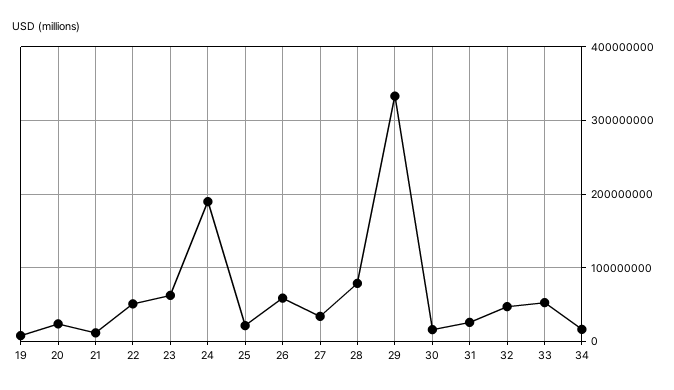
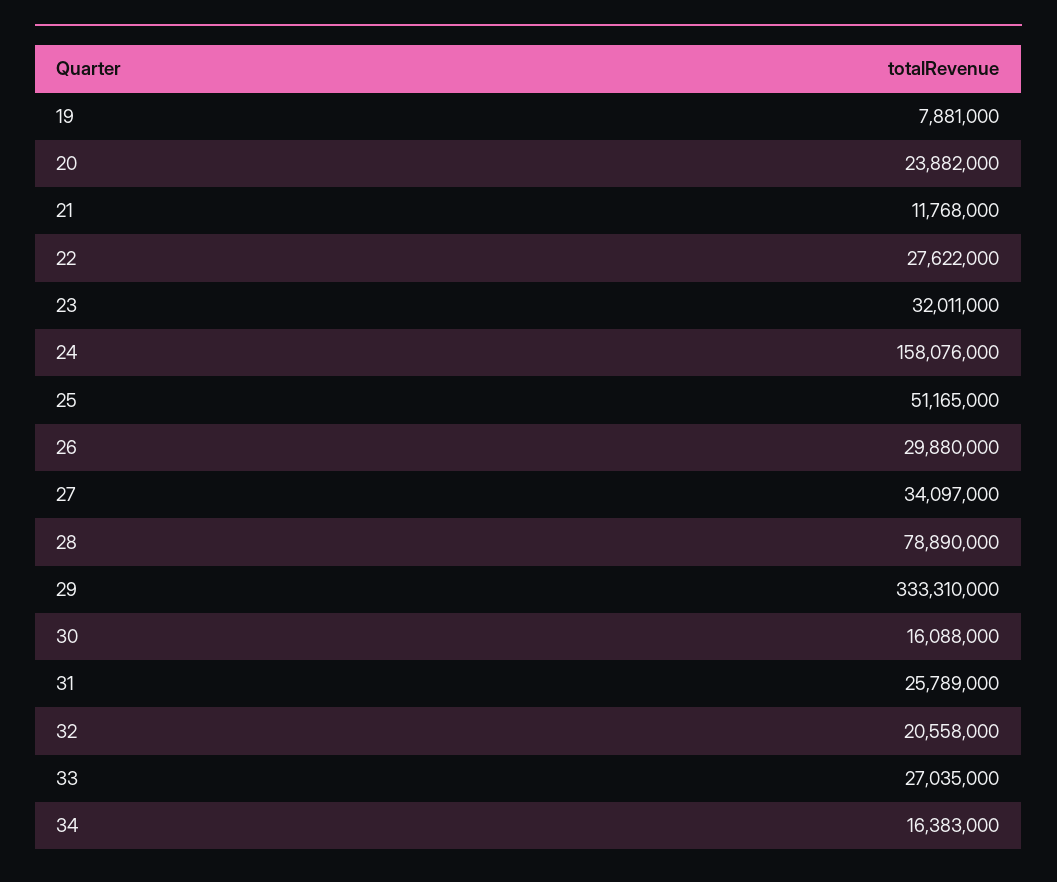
  {
    "19": 7881000,
    "20": 23882000,
    "21": 11768000,
-   "22": 50000000,
+   "22": 27622000,
-   "23": 60000000,
+   "23": 32011000,
-   "24": 190000000,
+   "24": 158076000,
-   "25": 20000000,
+   "25": 51165000,
-   "26": 60000000,
+   "26": 29880000,
    "27": 34097000,
    "28": 78890000,
    "29": 333310000,
    "30": 16088000,
    "31": 25789000,
-   "32": 50000000,
+   "32": 20558000,
-   "33": 50000000,
+   "33": 27035000,
    "34": 16383000
  }

